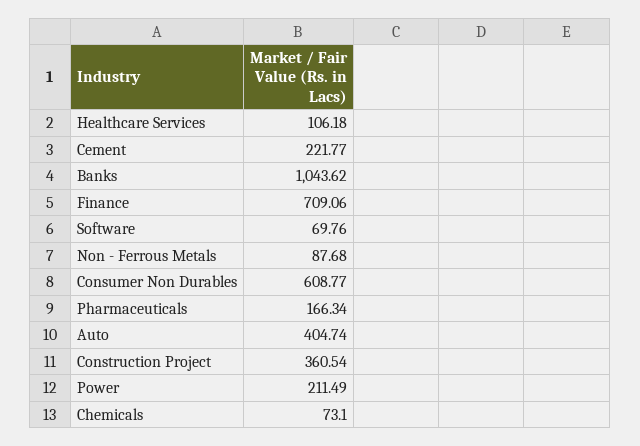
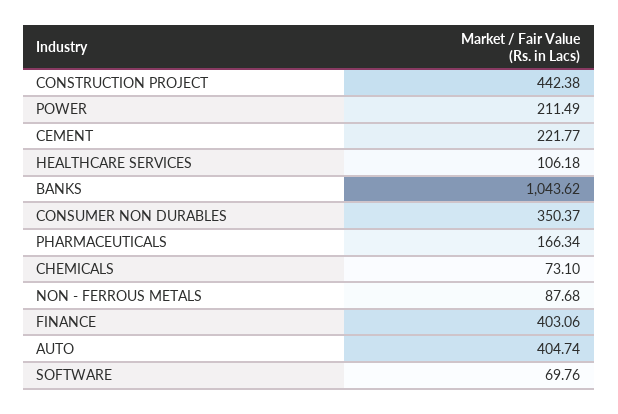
  {
    "Healthcare Services": 106.18,
    "Cement": 221.77,
    "Banks": 1043.62,
-   "Finance": 709.06,
+   "Finance": 403.06,
    "Software": 69.76,
    "Non - Ferrous Metals": 87.68,
-   "Consumer Non Durables": 608.77,
+   "Consumer Non Durables": 350.37,
    "Pharmaceuticals": 166.34,
    "Auto": 404.74,
-   "Construction Project": 360.54,
+   "Construction Project": 442.38,
    "Power": 211.49,
    "Chemicals": 73.1
  }

